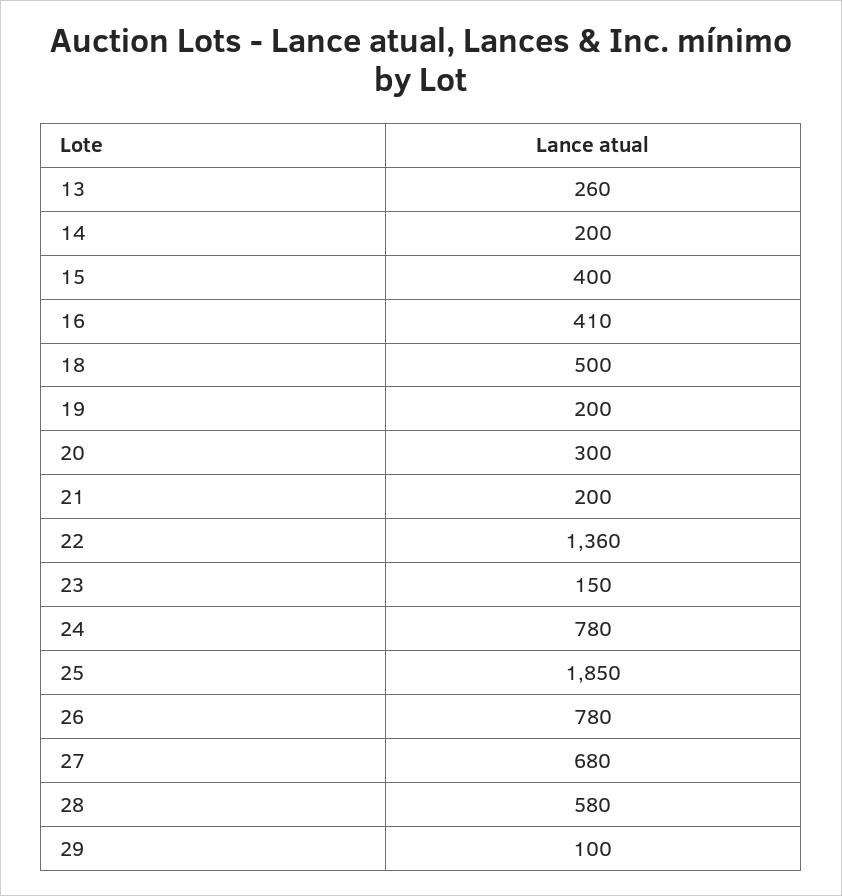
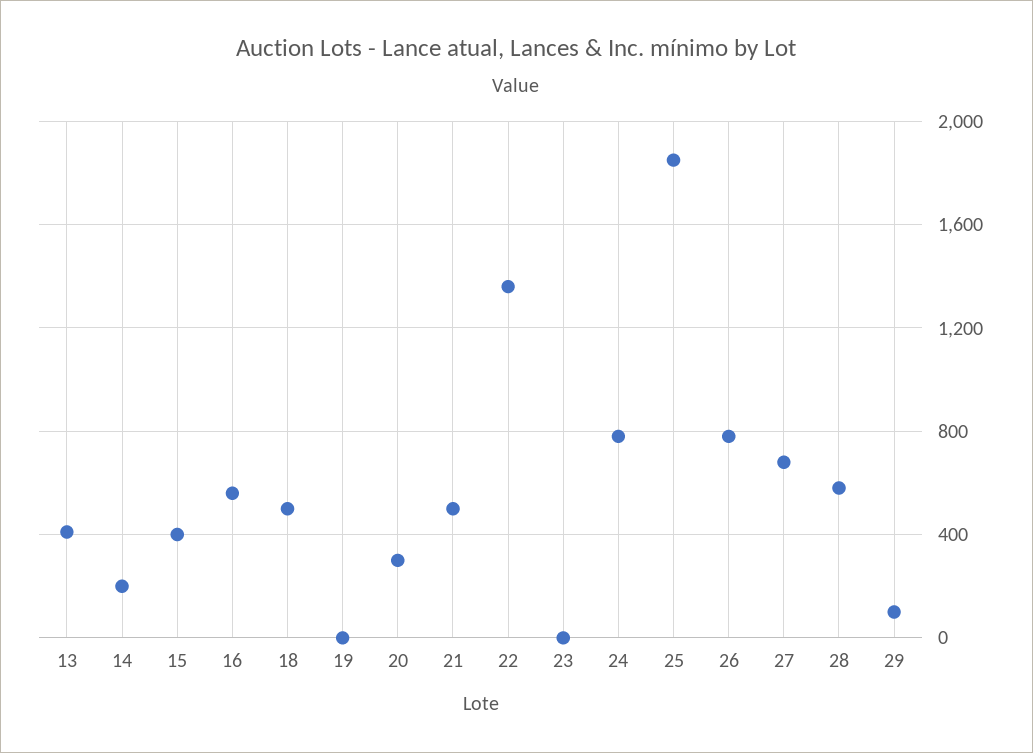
  {
-   "13": 260,
+   "13": 400,
    "14": 200,
    "15": 400,
-   "16": 410,
+   "16": 550,
    "18": 500,
-   "19": 200,
+   "19": 0,
    "20": 300,
-   "21": 200,
+   "21": 500,
    "22": 1360,
-   "23": 150,
+   "23": 0,
    "24": 780,
    "25": 1850,
    "26": 780,
    "27": 680,
    "28": 580,
    "29": 100
  }

